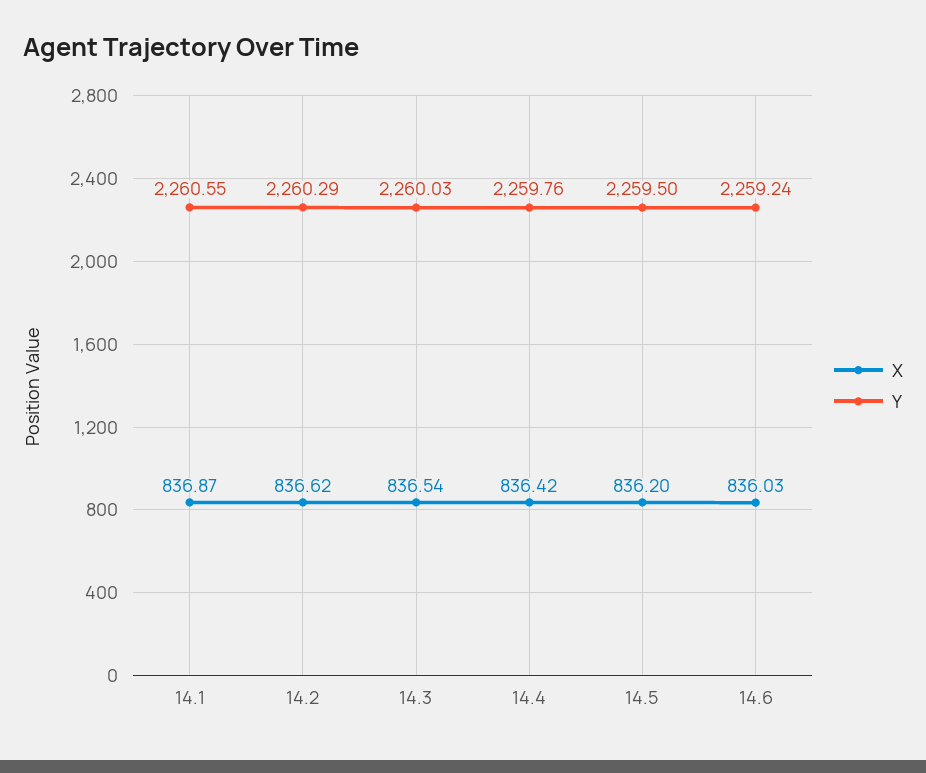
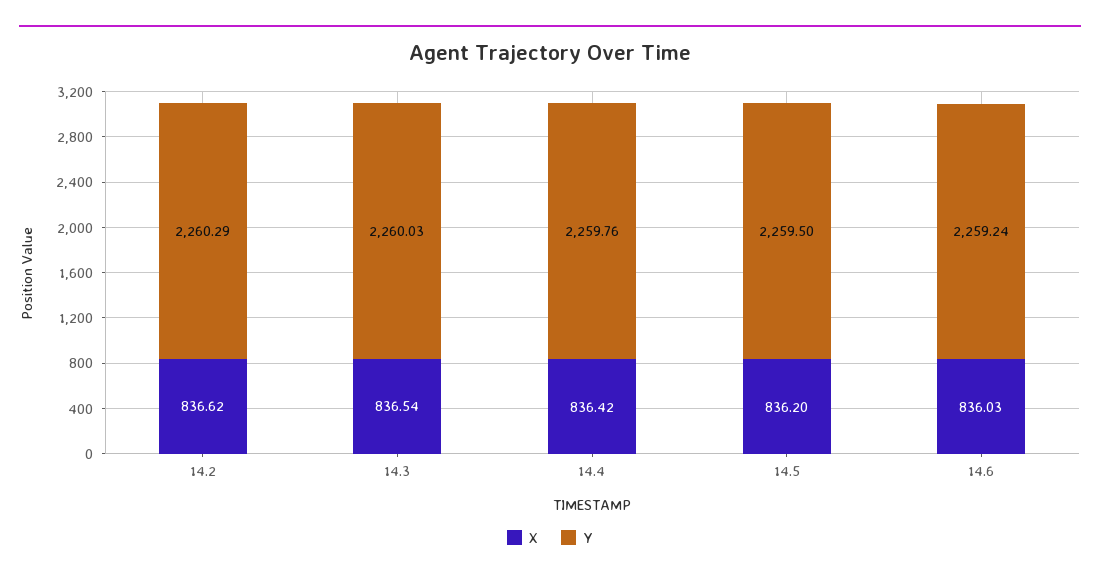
  {
    "X": {
-     "14.1": 836.87,
      "14.2": 836.62,
      "14.3": 836.54,
      "14.4": 836.42,
      "14.5": 836.2,
      "14.6": 836.03
    },
    "Y": {
-     "14.1": 2260.55,
      "14.2": 2260.29,
      "14.3": 2260.03,
      "14.4": 2259.76,
      "14.5": 2259.5,
      "14.6": 2259.24
    }
  }

